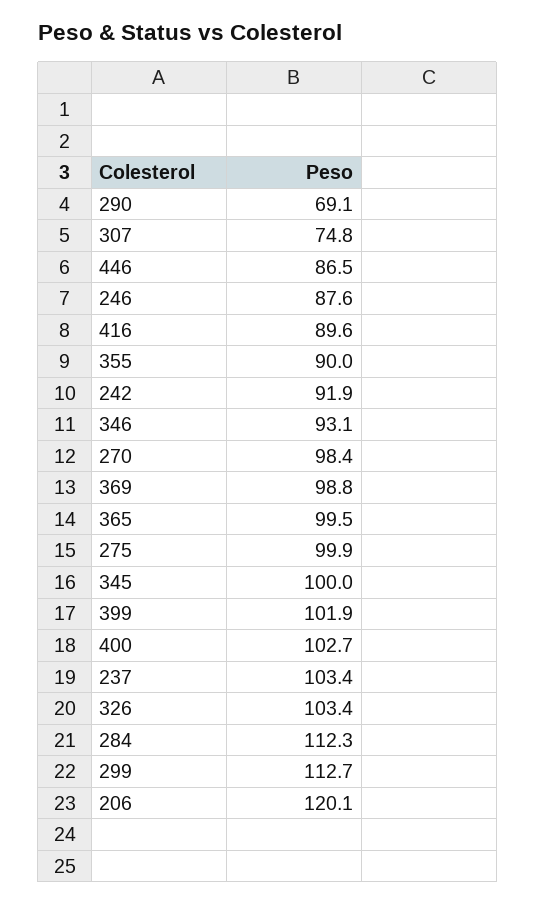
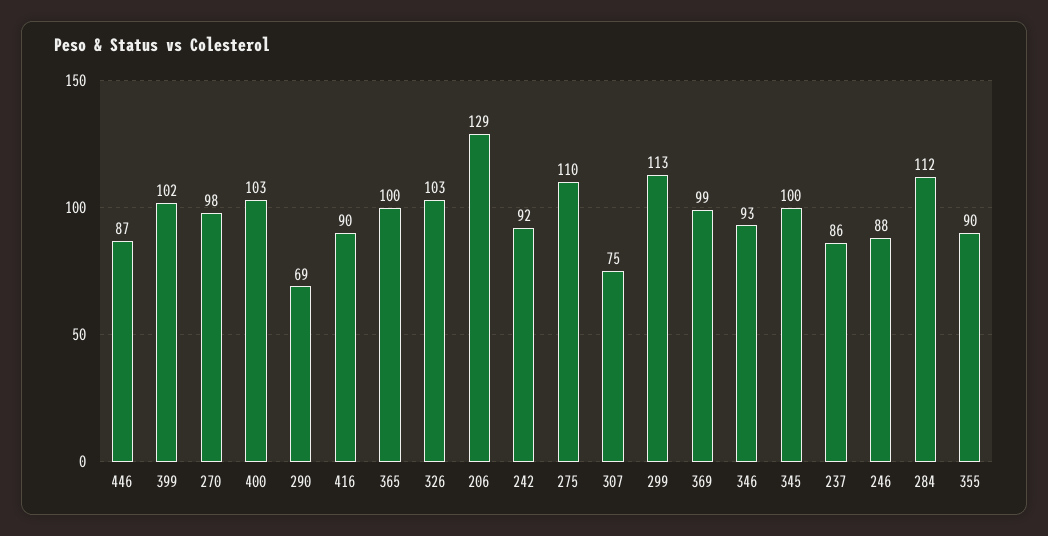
  {
    "290": 69.1,
    "307": 74.8,
    "446": 86.5,
    "246": 87.6,
    "416": 89.6,
    "355": 90,
    "242": 91.9,
    "346": 93.1,
    "270": 98.4,
    "369": 98.8,
    "365": 99.5,
-   "275": 99.9,
+   "275": 110,
    "345": 100,
    "399": 101.9,
    "400": 102.7,
-   "237": 103.4,
+   "237": 86,
    "326": 103.4,
    "284": 112.3,
    "299": 112.7,
-   "206": 120.1
+   "206": 129
  }

